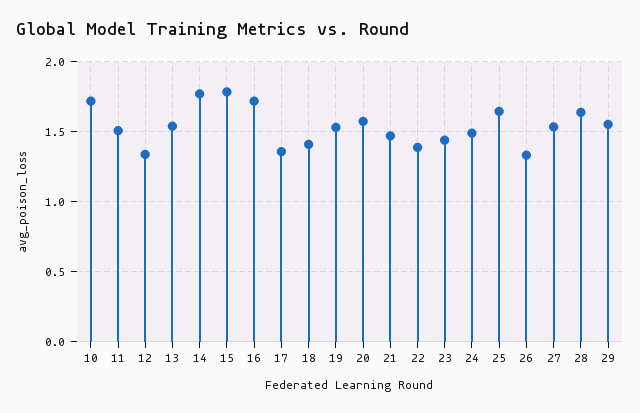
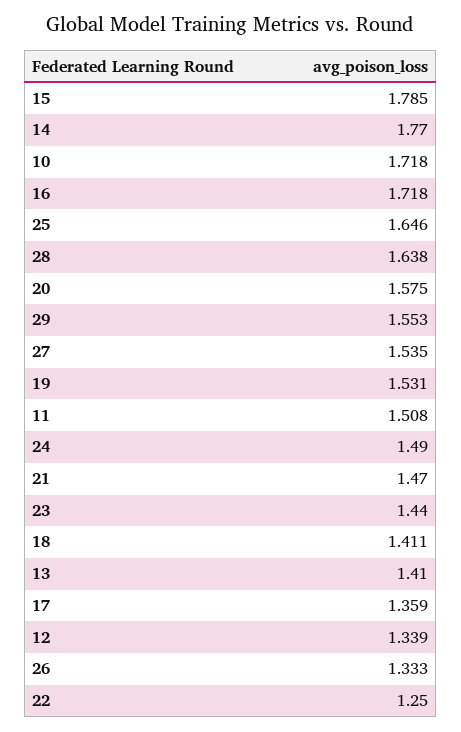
  {
    "10": 1.718,
    "11": 1.508,
    "12": 1.339,
-   "13": 1.55,
+   "13": 1.41,
    "14": 1.77,
    "15": 1.785,
    "16": 1.718,
    "17": 1.359,
    "18": 1.411,
    "19": 1.531,
    "20": 1.575,
    "21": 1.47,
-   "22": 1.4,
+   "22": 1.25,
    "23": 1.44,
    "24": 1.49,
    "25": 1.646,
    "26": 1.333,
    "27": 1.535,
    "28": 1.638,
    "29": 1.553
  }

